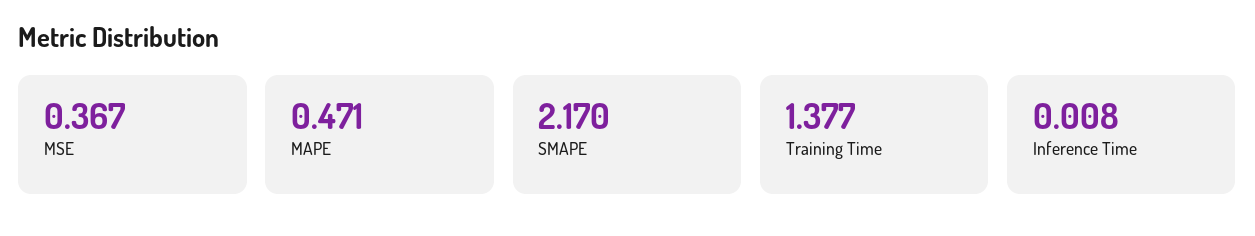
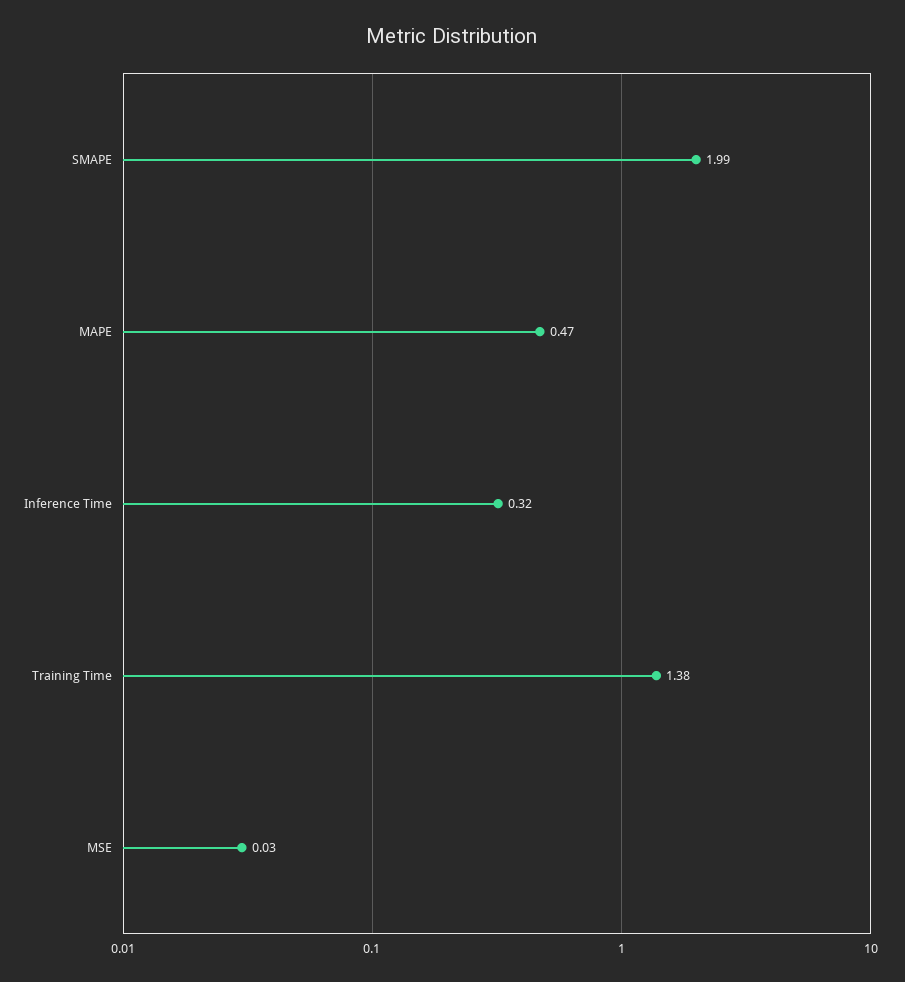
  {
-   "MSE": 0.367,
+   "MSE": 0.03,
    "MAPE": 0.471,
-   "SMAPE": 2.17,
+   "SMAPE": 1.99,
    "Training Time": 1.377,
-   "Inference Time": 0.008
+   "Inference Time": 0.32
  }

